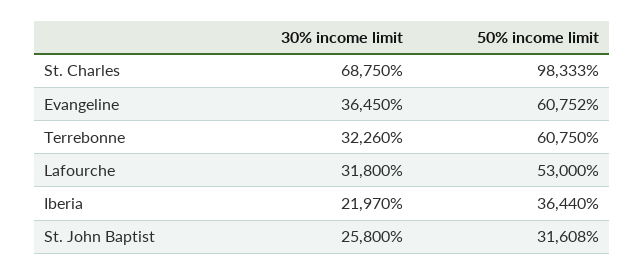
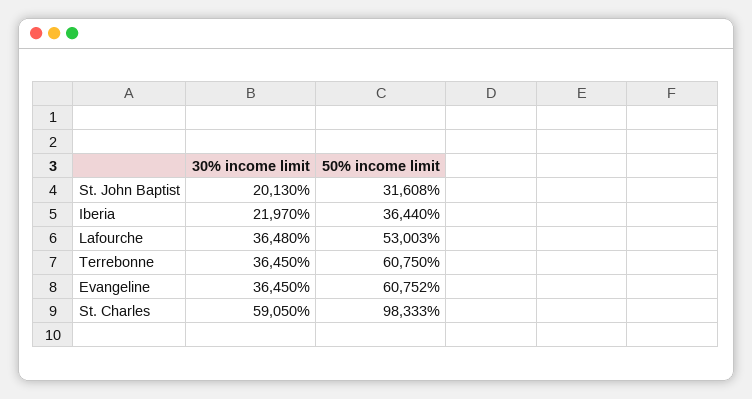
  {
    "30% income limit": {
-     "St. Charles": 68750,
+     "St. Charles": 59050,
      "Evangeline": 36450,
-     "Terrebonne": 32260,
+     "Terrebonne": 36450,
-     "Lafourche": 31800,
+     "Lafourche": 36480,
      "Iberia": 21970,
-     "St. John Baptist": 25800
+     "St. John Baptist": 20130
    },
    "50% income limit": {
      "St. Charles": 98333,
      "Evangeline": 60752,
      "Terrebonne": 60750,
-     "Lafourche": 53000,
+     "Lafourche": 53003,
      "Iberia": 36440,
      "St. John Baptist": 31608
    }
  }

